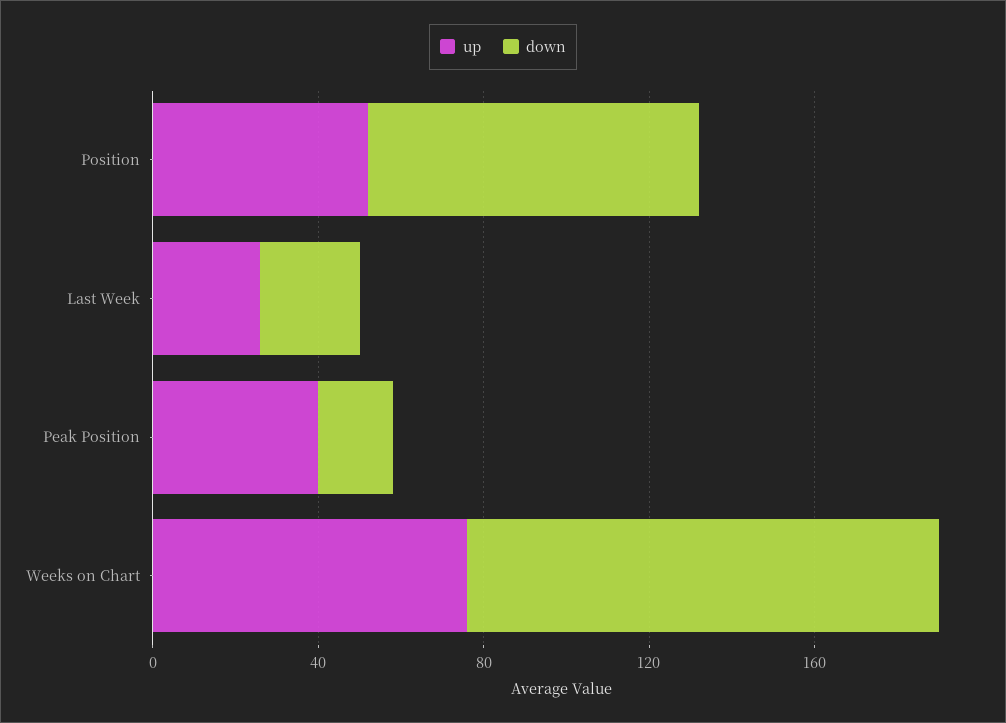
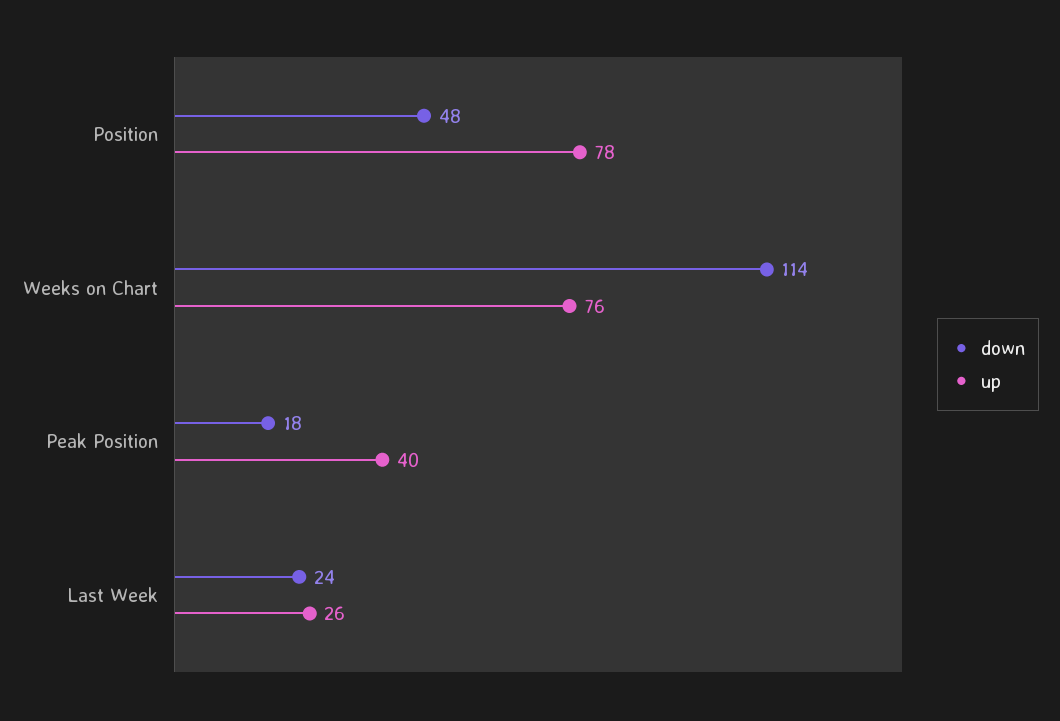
  {
    "up": {
-     "Position": 50,
+     "Position": 78,
      "Last Week": 26,
      "Peak Position": 40,
      "Weeks on Chart": 76
    },
    "down": {
-     "Position": 80,
+     "Position": 48,
      "Last Week": 24,
      "Peak Position": 18,
      "Weeks on Chart": 114
    }
  }

